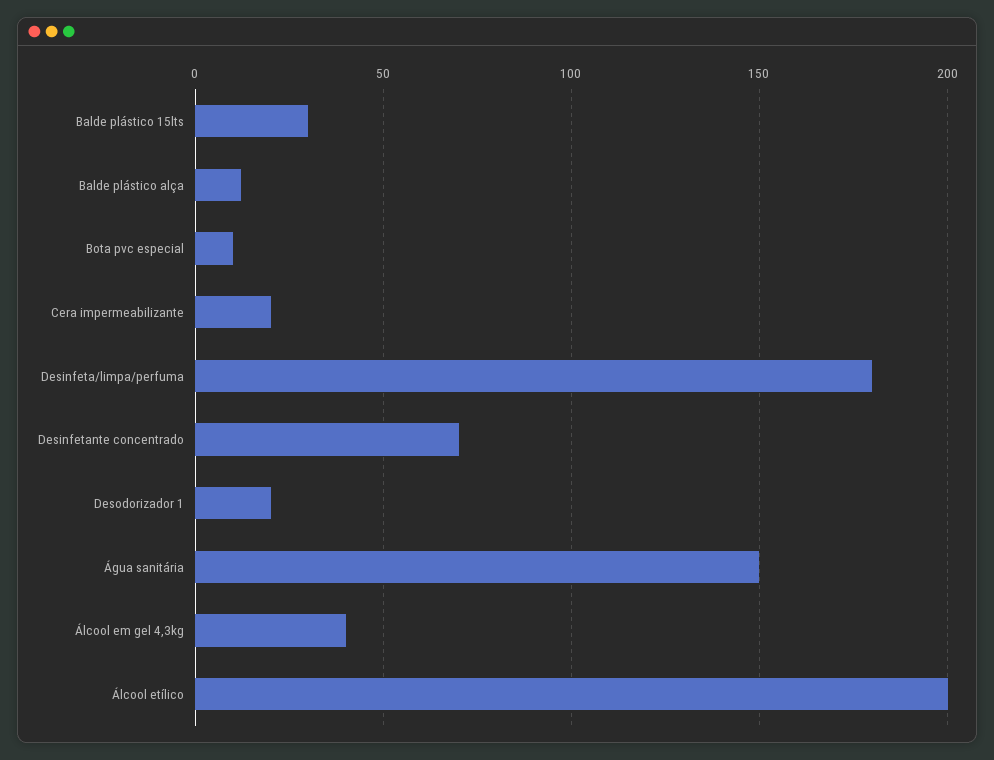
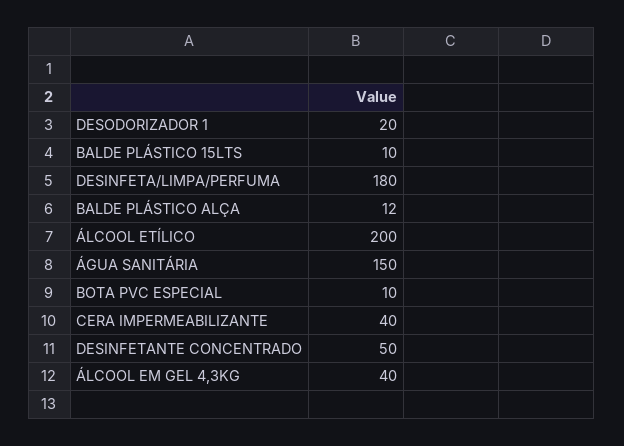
  {
-   "Balde plástico 15lts": 30,
+   "Balde plástico 15lts": 10,
    "Balde plástico alça": 12,
    "Bota pvc especial": 10,
-   "Cera impermeabilizante": 20,
+   "Cera impermeabilizante": 40,
    "Desinfeta/limpa/perfuma": 180,
-   "Desinfetante concentrado": 70,
+   "Desinfetante concentrado": 50,
    "Desodorizador 1": 20,
    "Água sanitária": 150,
    "Álcool em gel 4,3kg": 40,
    "Álcool etílico": 200
  }

